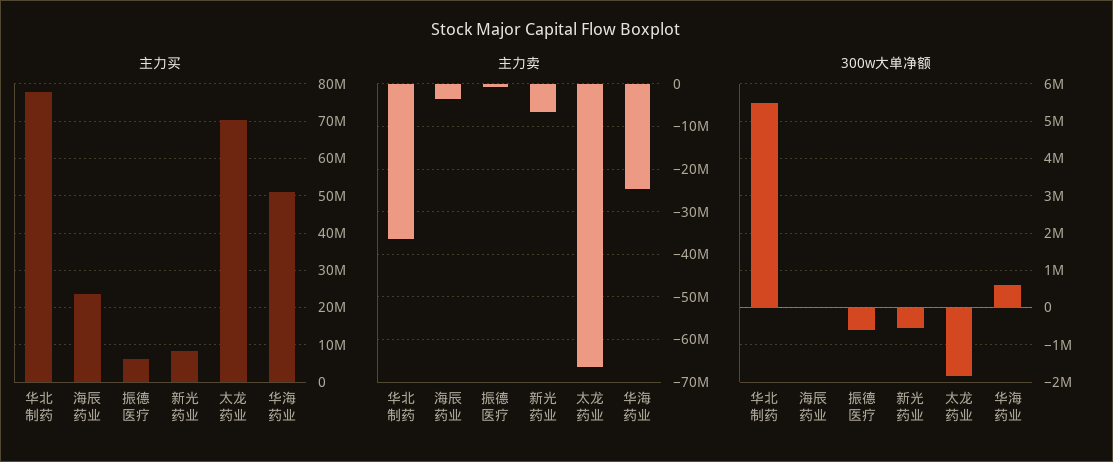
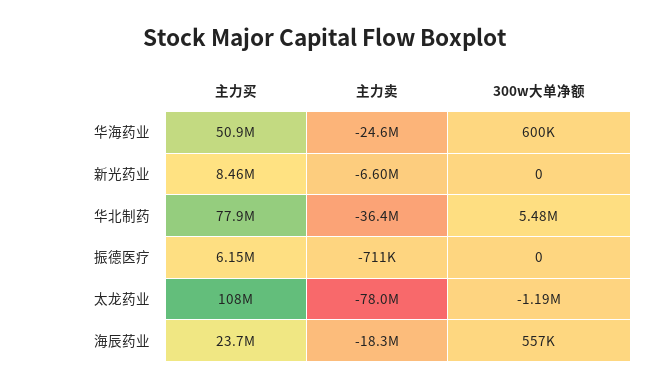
  {
    "主力买": {
      "华北制药": 77900000,
      "海辰药业": 23700000,
      "振德医疗": 6150000,
      "新光药业": 8460000,
-     "太龙药业": 70000000,
+     "太龙药业": 108000000,
      "华海药业": 50900000
    },
    "主力卖": {
      "华北制药": -36400000,
-     "海辰药业": -4000000,
+     "海辰药业": -18300000,
      "振德医疗": -711000,
      "新光药业": -6600000,
-     "太龙药业": -66000000,
+     "太龙药业": -78000000,
      "华海药业": -24600000
    },
    "300w大单净额": {
      "华北制药": 5480000,
-     "海辰药业": 0,
+     "海辰药业": 557000,
-     "振德医疗": -600000,
+     "振德医疗": 0,
-     "新光药业": -600000,
+     "新光药业": 0,
-     "太龙药业": -1800000,
+     "太龙药业": -1190000,
      "华海药业": 600000
    }
  }

